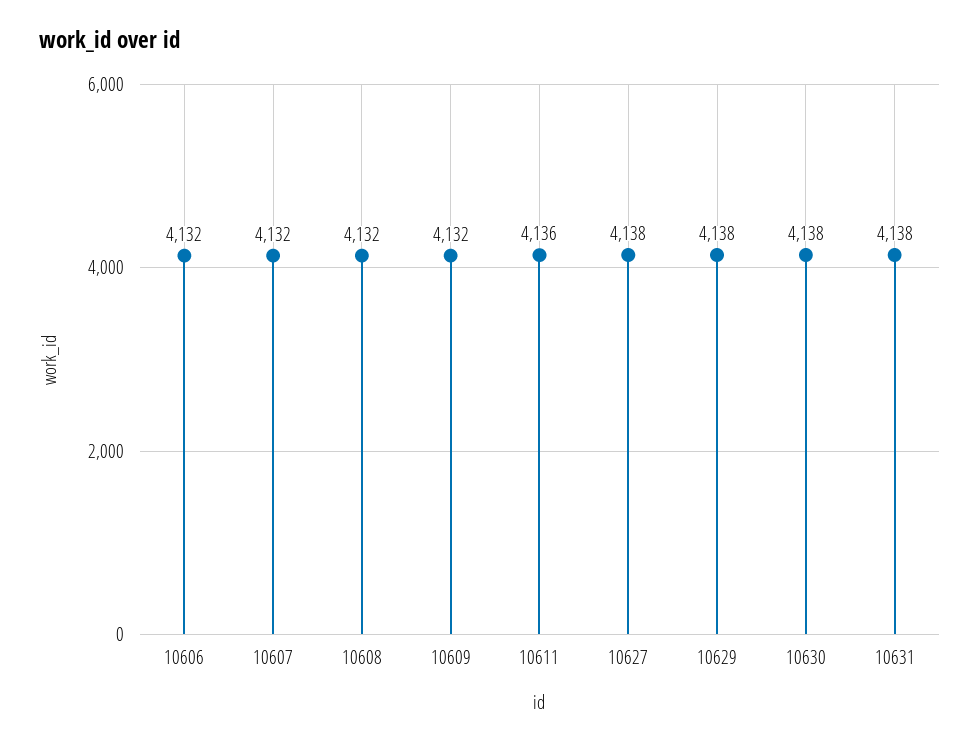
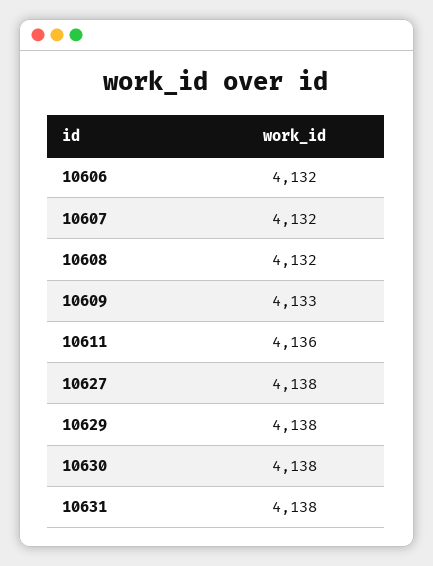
  {
    "10606": 4132,
    "10607": 4132,
    "10608": 4132,
-   "10609": 4132,
+   "10609": 4133,
    "10611": 4136,
    "10627": 4138,
    "10629": 4138,
    "10630": 4138,
    "10631": 4138
  }

